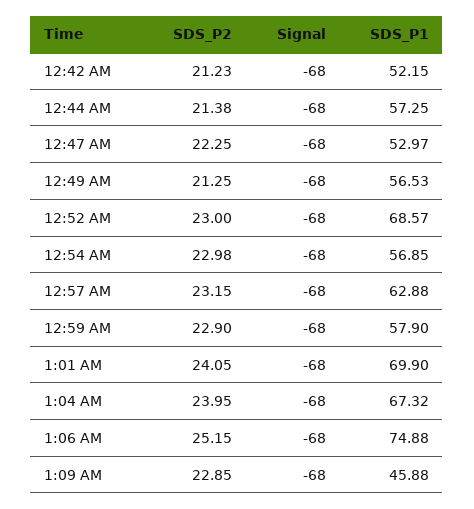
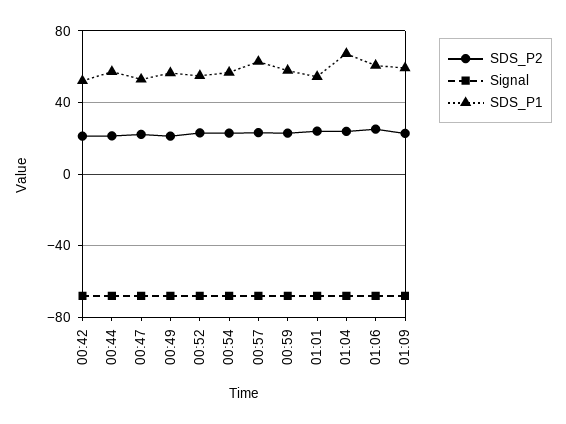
  {
    "SDS_P2": {
      "12:42 AM": 21.23,
      "12:44 AM": 21.38,
      "12:47 AM": 22.25,
      "12:49 AM": 21.25,
      "12:52 AM": 23,
      "12:54 AM": 22.98,
      "12:57 AM": 23.15,
      "12:59 AM": 22.9,
      "1:01 AM": 24.05,
      "1:04 AM": 23.95,
      "1:06 AM": 25.15,
      "1:09 AM": 22.85
    },
    "Signal": {
      "12:42 AM": -68,
      "12:44 AM": -68,
      "12:47 AM": -68,
      "12:49 AM": -68,
      "12:52 AM": -68,
      "12:54 AM": -68,
      "12:57 AM": -68,
      "12:59 AM": -68,
      "1:01 AM": -68,
      "1:04 AM": -68,
      "1:06 AM": -68,
      "1:09 AM": -68
    },
    "SDS_P1": {
      "12:42 AM": 52.15,
      "12:44 AM": 57.25,
      "12:47 AM": 52.97,
      "12:49 AM": 56.53,
-     "12:52 AM": 68.57,
+     "12:52 AM": 55,
      "12:54 AM": 56.85,
      "12:57 AM": 62.88,
      "12:59 AM": 57.9,
-     "1:01 AM": 69.9,
+     "1:01 AM": 55,
      "1:04 AM": 67.32,
-     "1:06 AM": 74.88,
+     "1:06 AM": 60,
-     "1:09 AM": 45.88
+     "1:09 AM": 60
    }
  }

